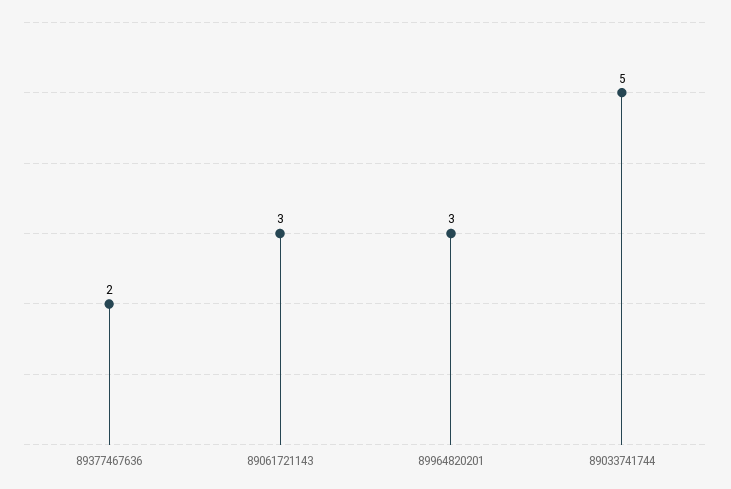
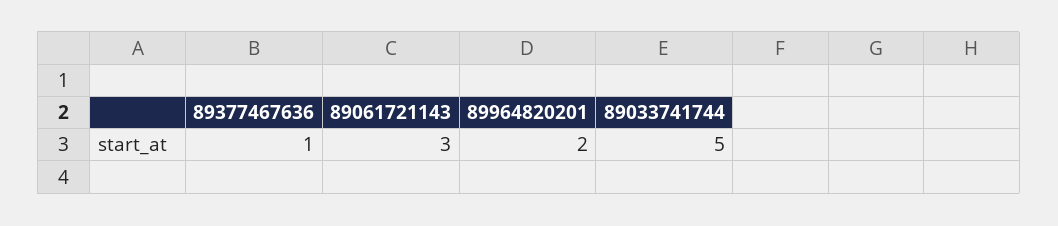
  {
-   "89377467636": 2,
+   "89377467636": 1,
    "89061721143": 3,
-   "89964820201": 3,
+   "89964820201": 2,
    "89033741744": 5
  }

